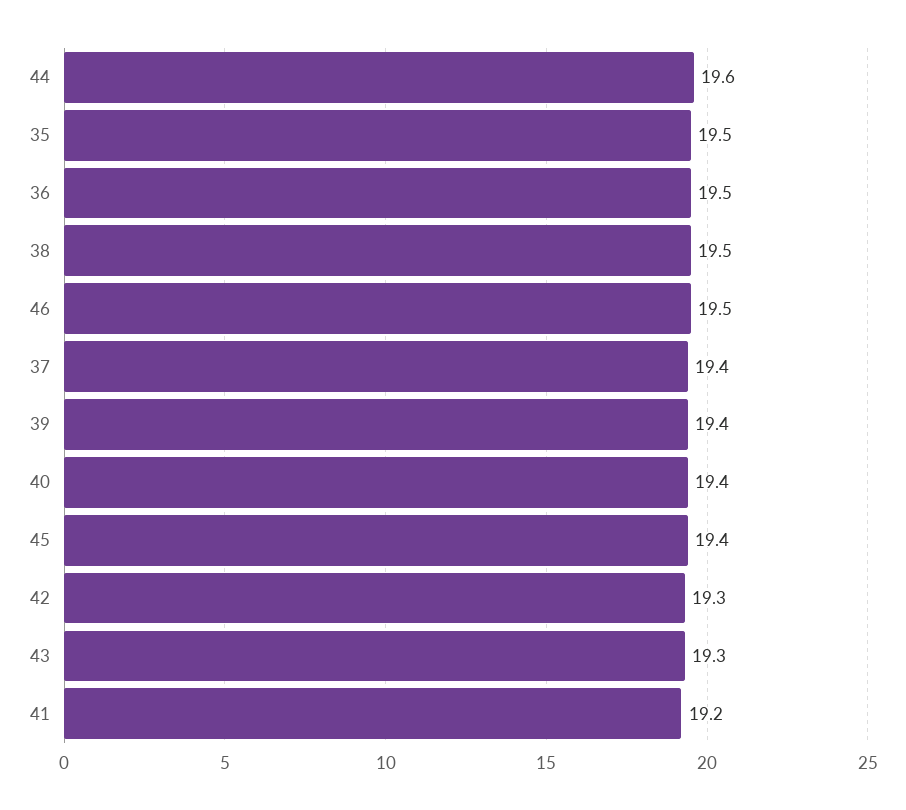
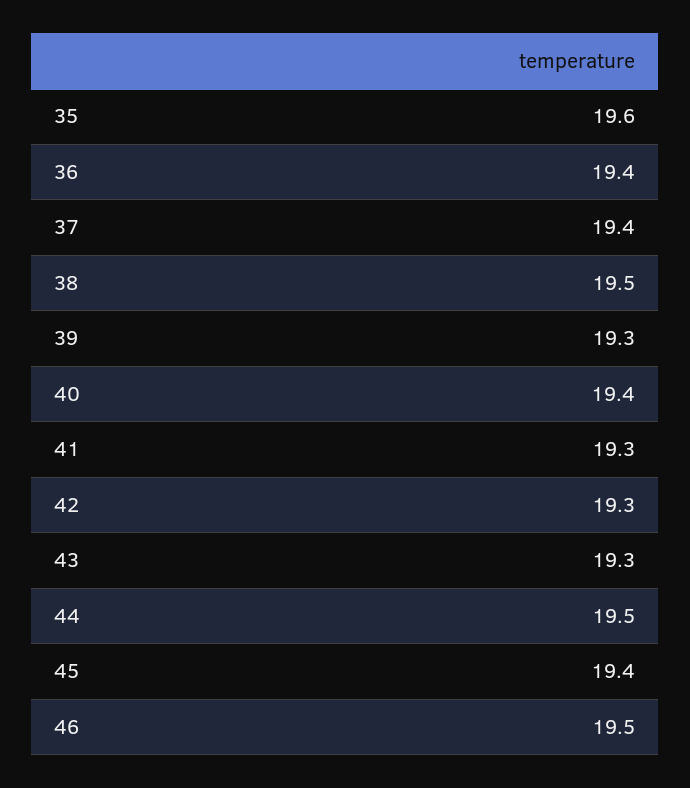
  {
-   "44": 19.6,
+   "44": 19.5,
-   "35": 19.5,
+   "35": 19.6,
-   "36": 19.5,
+   "36": 19.4,
    "38": 19.5,
    "46": 19.5,
    "37": 19.4,
-   "39": 19.4,
+   "39": 19.3,
    "40": 19.4,
    "45": 19.4,
    "42": 19.3,
    "43": 19.3,
-   "41": 19.2
+   "41": 19.3
  }

